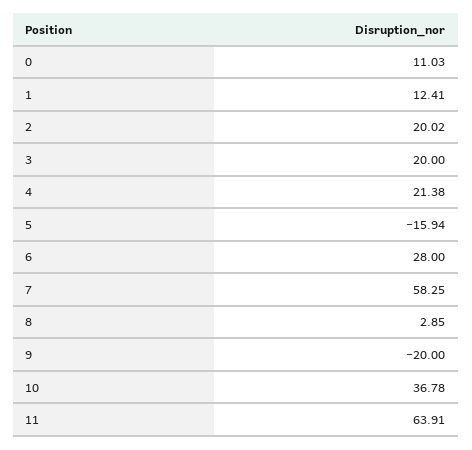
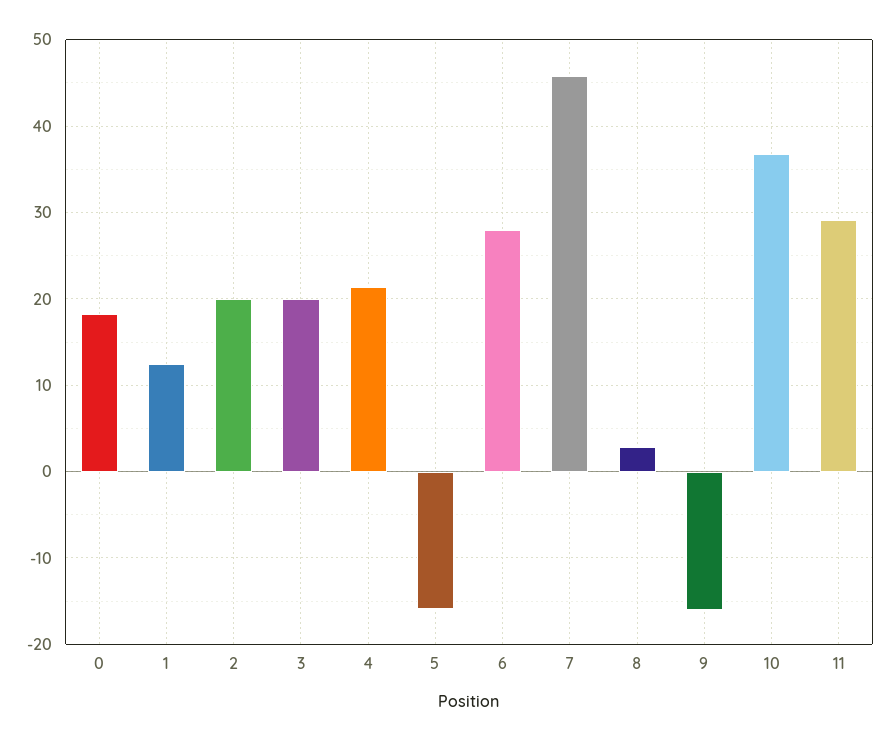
  {
-   "0": 11.03,
+   "0": 18,
    "1": 12.41,
    "2": 20.02,
    "3": 20,
    "4": 21.38,
    "5": -15.94,
    "6": 28,
-   "7": 58.25,
+   "7": 46,
    "8": 2.85,
-   "9": -20,
+   "9": -16,
    "10": 36.78,
-   "11": 63.91
+   "11": 29
  }

